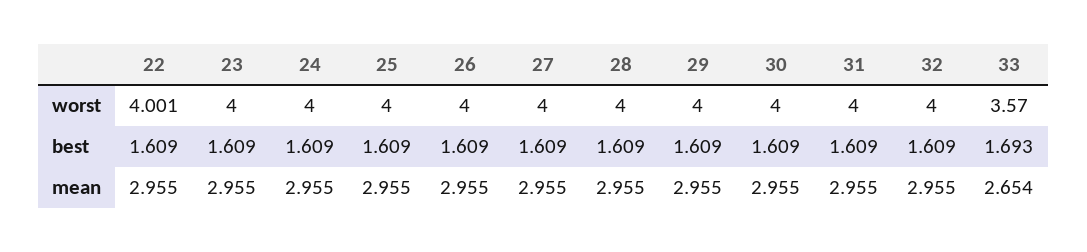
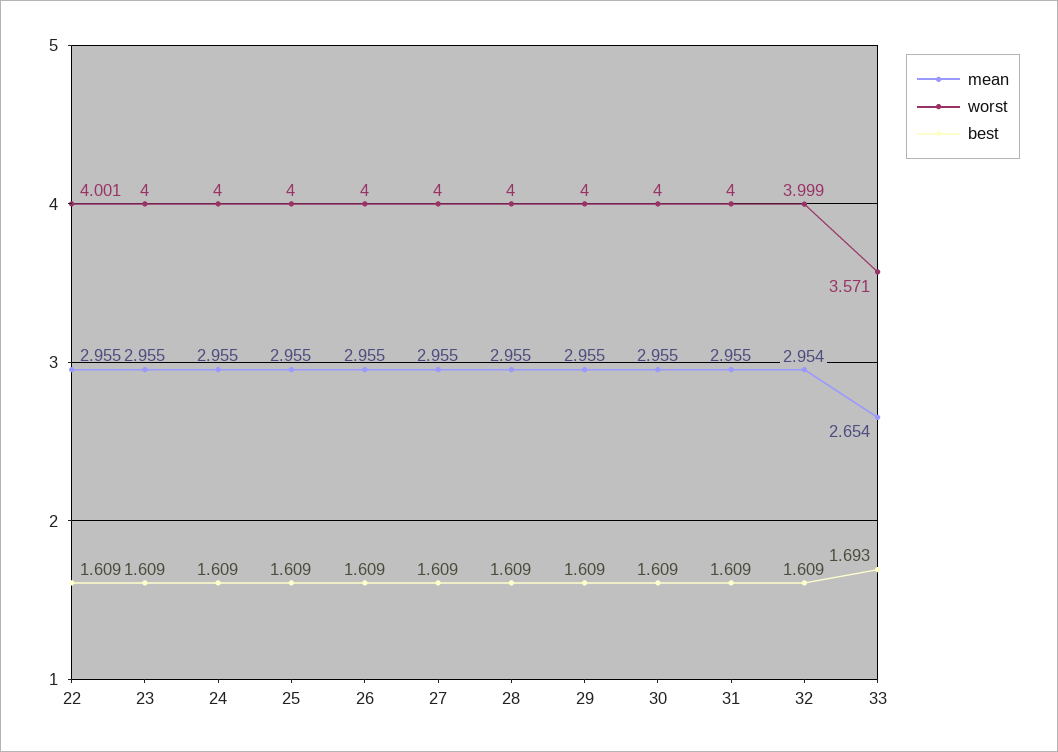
  {
    "worst": {
      "22": 4.001,
      "23": 4,
      "24": 4,
      "25": 4,
      "26": 4,
      "27": 4,
      "28": 4,
      "29": 4,
      "30": 4,
      "31": 4,
-     "32": 4,
+     "32": 3.999,
-     "33": 3.57
+     "33": 3.571
    },
    "best": {
      "22": 1.609,
      "23": 1.609,
      "24": 1.609,
      "25": 1.609,
      "26": 1.609,
      "27": 1.609,
      "28": 1.609,
      "29": 1.609,
      "30": 1.609,
      "31": 1.609,
      "32": 1.609,
      "33": 1.693
    },
    "mean": {
      "22": 2.955,
      "23": 2.955,
      "24": 2.955,
      "25": 2.955,
      "26": 2.955,
      "27": 2.955,
      "28": 2.955,
      "29": 2.955,
      "30": 2.955,
      "31": 2.955,
-     "32": 2.955,
+     "32": 2.954,
      "33": 2.654
    }
  }

